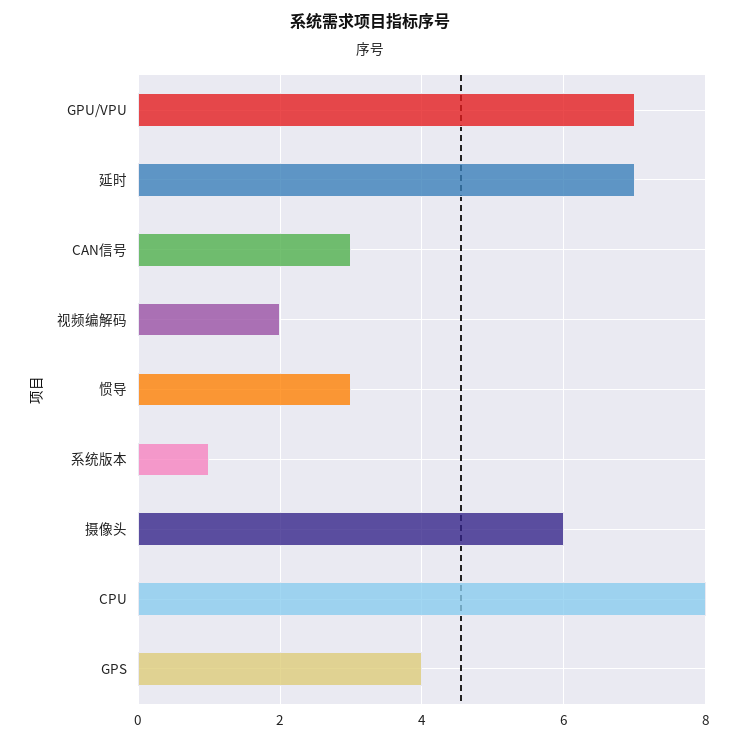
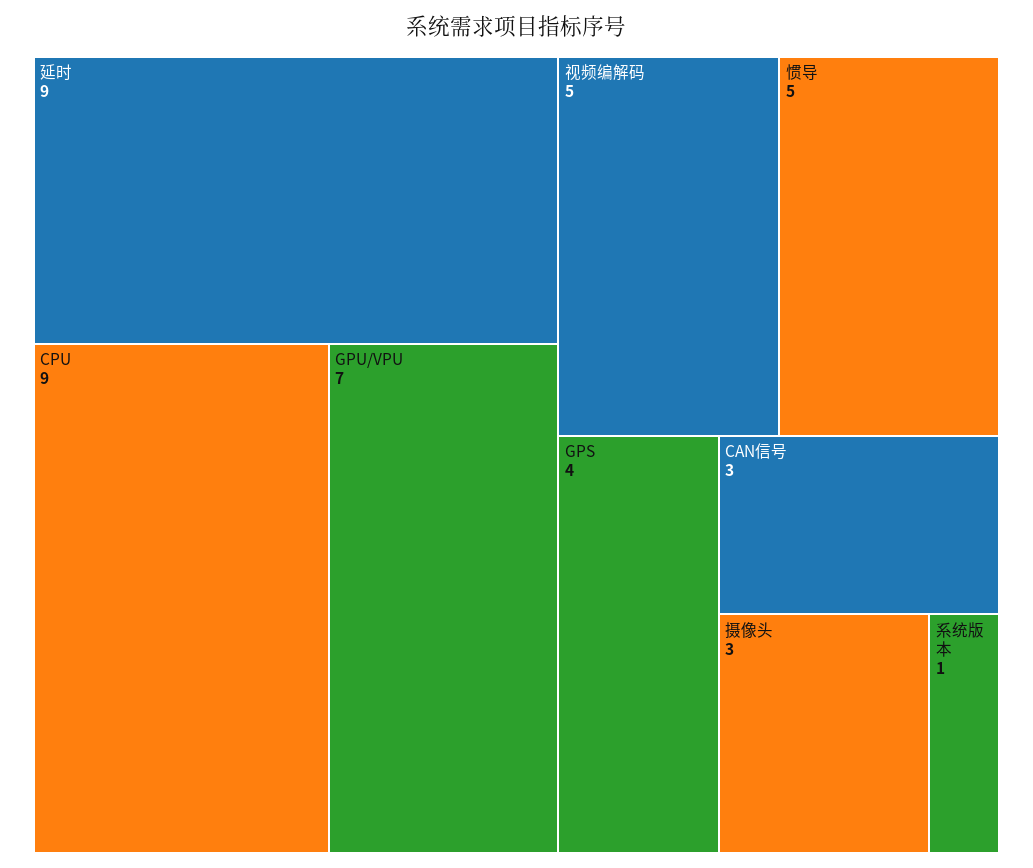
  {
    "GPU/VPU": 7,
-   "延时": 7,
+   "延时": 9,
    "CAN信号": 3,
-   "视频编解码": 2,
+   "视频编解码": 5,
-   "惯导": 3,
+   "惯导": 5,
    "系统版本": 1,
-   "摄像头": 6,
+   "摄像头": 3,
-   "CPU": 8,
+   "CPU": 9,
    "GPS": 4
  }

